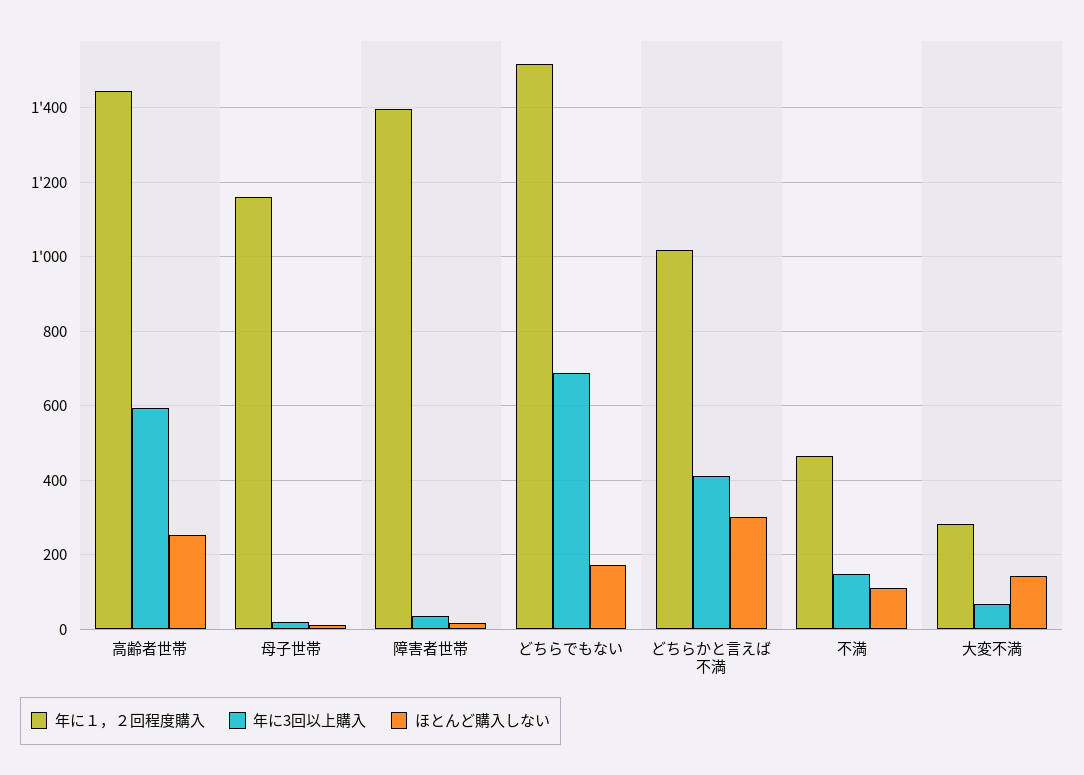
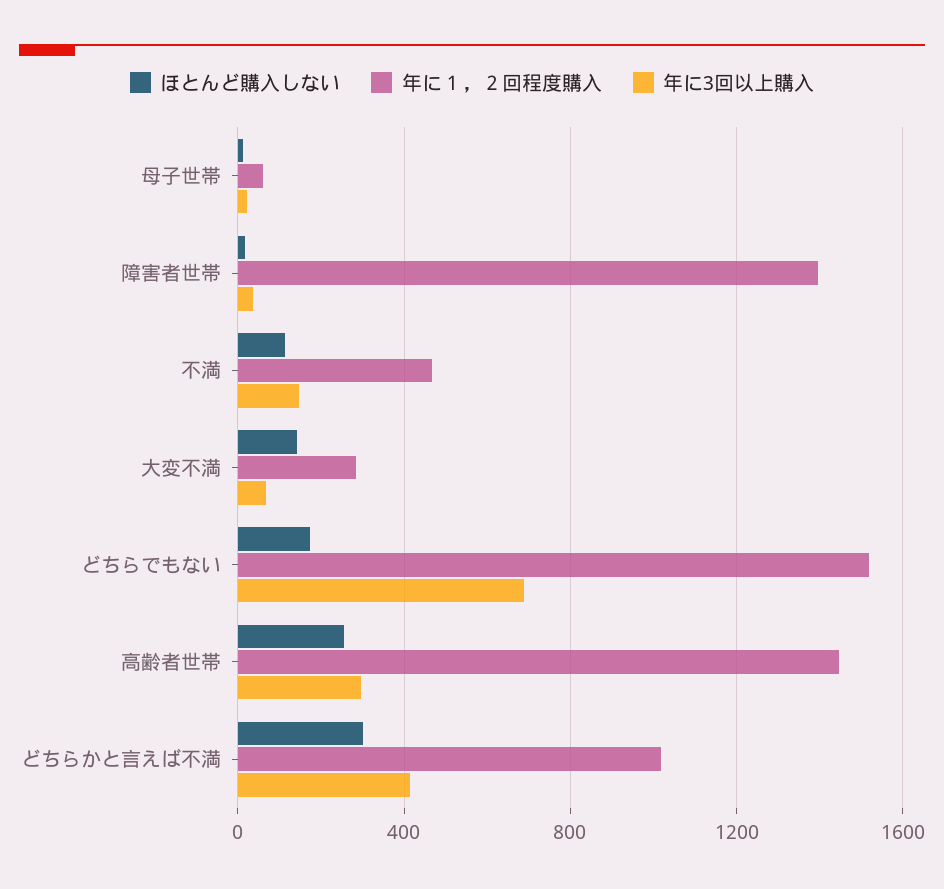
  {
    "年に１，２回程度購入": {
      "高齢者世帯": 1440,
-     "母子世帯": 1160,
+     "母子世帯": 50,
      "障害者世帯": 1400,
      "どちらでもない": 1520,
      "どちらかと言えば不満": 1020,
      "不満": 460,
      "大変不満": 280
    },
    "年に3回以上購入": {
-     "高齢者世帯": 600,
+     "高齢者世帯": 300,
      "母子世帯": 20,
      "障害者世帯": 40,
      "どちらでもない": 680,
      "どちらかと言えば不満": 420,
      "不満": 140,
      "大変不満": 60
    },
    "ほとんど購入しない": {
      "高齢者世帯": 260,
      "母子世帯": 20,
      "障害者世帯": 20,
      "どちらでもない": 180,
      "どちらかと言えば不満": 300,
      "不満": 120,
      "大変不満": 140
    }
  }

